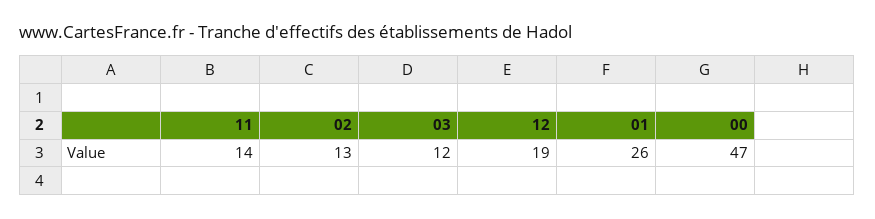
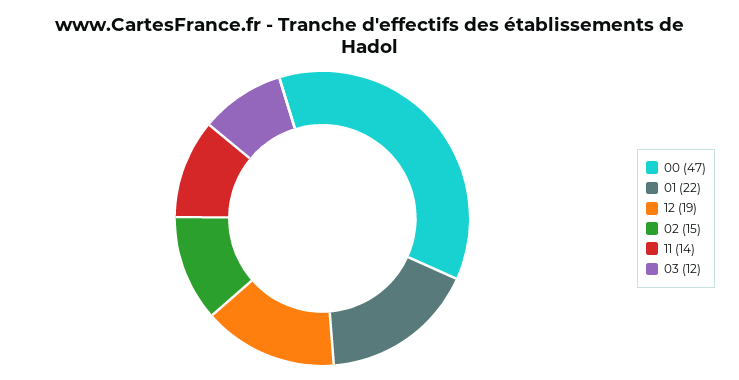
  {
    "11": 14,
-   "02": 13,
+   "02": 15,
    "03": 12,
    "12": 19,
-   "01": 26,
+   "01": 22,
    "00": 47
  }

